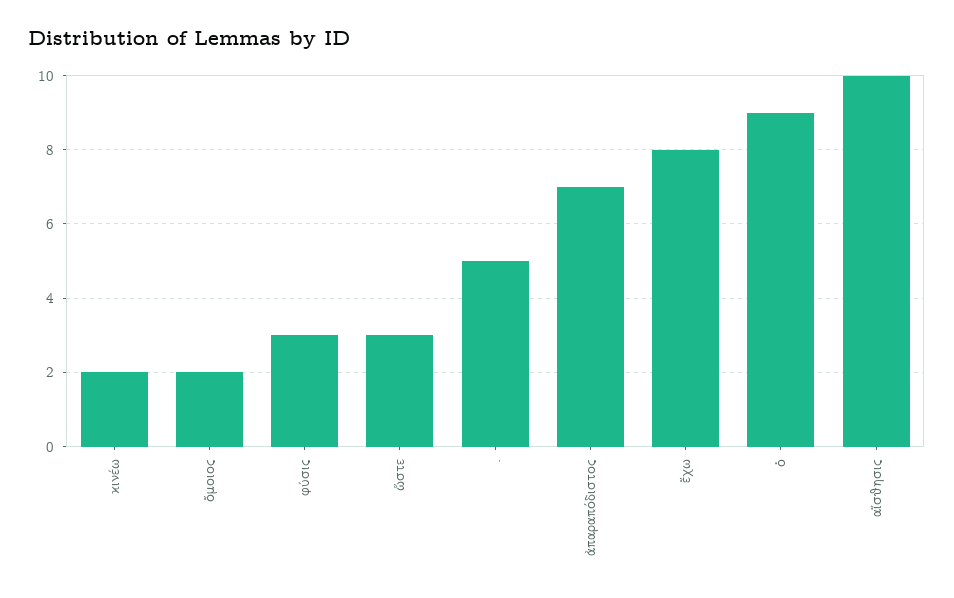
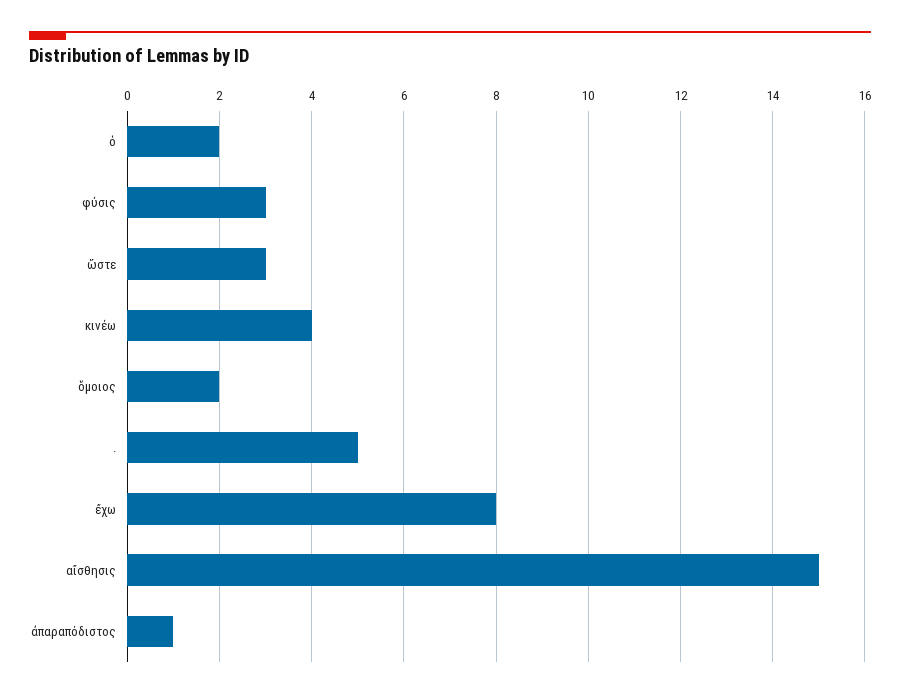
  {
-   "κινέω": 2,
+   "κινέω": 4,
    "ὅμοιος": 2,
    "φύσις": 3,
    "ὥστε": 3,
    ".": 5,
-   "ἀπαραπόδιστος": 7,
+   "ἀπαραπόδιστος": 1,
    "ἔχω": 8,
-   "ὁ": 9,
+   "ὁ": 2,
-   "αἴσθησις": 10
+   "αἴσθησις": 15
  }

